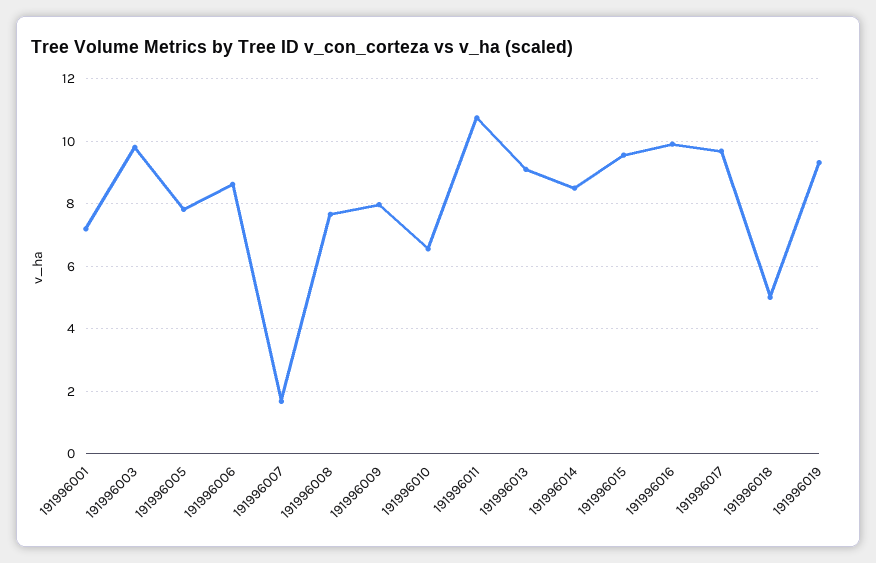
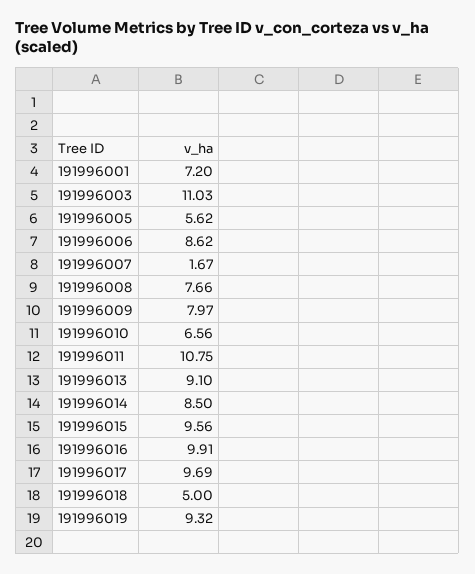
  {
    "191996001": 7.2,
-   "191996003": 9.8,
+   "191996003": 11.03,
-   "191996005": 7.8,
+   "191996005": 5.62,
    "191996006": 8.62,
    "191996007": 1.67,
    "191996008": 7.66,
    "191996009": 7.97,
    "191996010": 6.56,
    "191996011": 10.75,
    "191996013": 9.1,
    "191996014": 8.5,
    "191996015": 9.56,
    "191996016": 9.91,
    "191996017": 9.69,
    "191996018": 5,
    "191996019": 9.32
  }

